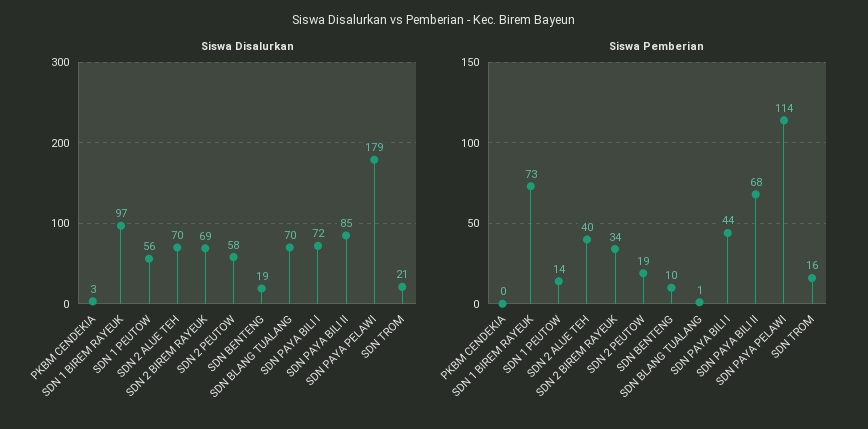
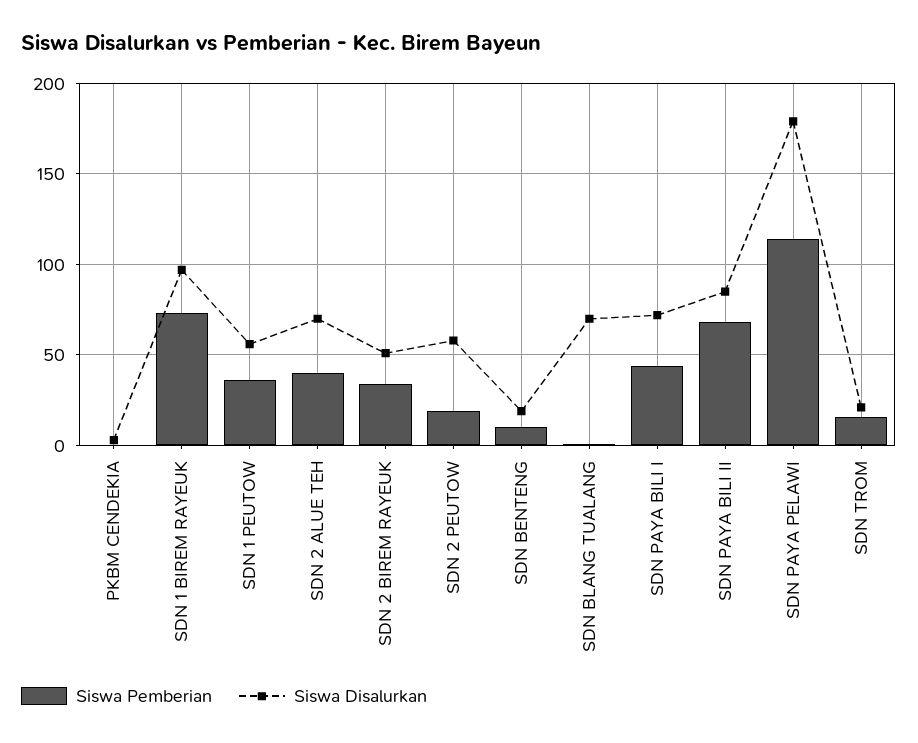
  {
    "Siswa Disalurkan": {
      "PKBM CENDEKIA": 3,
      "SDN 1 BIREM RAYEUK": 97,
      "SDN 1 PEUTOW": 56,
      "SDN 2 ALUE TEH": 70,
-     "SDN 2 BIREM RAYEUK": 69,
+     "SDN 2 BIREM RAYEUK": 50,
      "SDN 2 PEUTOW": 58,
      "SDN BENTENG": 19,
      "SDN BLANG TUALANG": 70,
      "SDN PAYA BILI I": 72,
      "SDN PAYA BILI II": 85,
      "SDN PAYA PELAWI": 179,
      "SDN TROM": 21
    },
    "Siswa Pemberian": {
      "PKBM CENDEKIA": 0,
      "SDN 1 BIREM RAYEUK": 73,
-     "SDN 1 PEUTOW": 14,
+     "SDN 1 PEUTOW": 35,
      "SDN 2 ALUE TEH": 40,
      "SDN 2 BIREM RAYEUK": 34,
      "SDN 2 PEUTOW": 19,
      "SDN BENTENG": 10,
      "SDN BLANG TUALANG": 1,
      "SDN PAYA BILI I": 44,
      "SDN PAYA BILI II": 68,
      "SDN PAYA PELAWI": 114,
      "SDN TROM": 16
    }
  }

